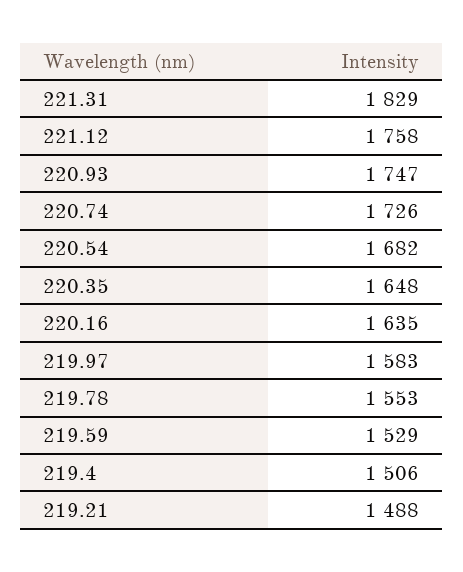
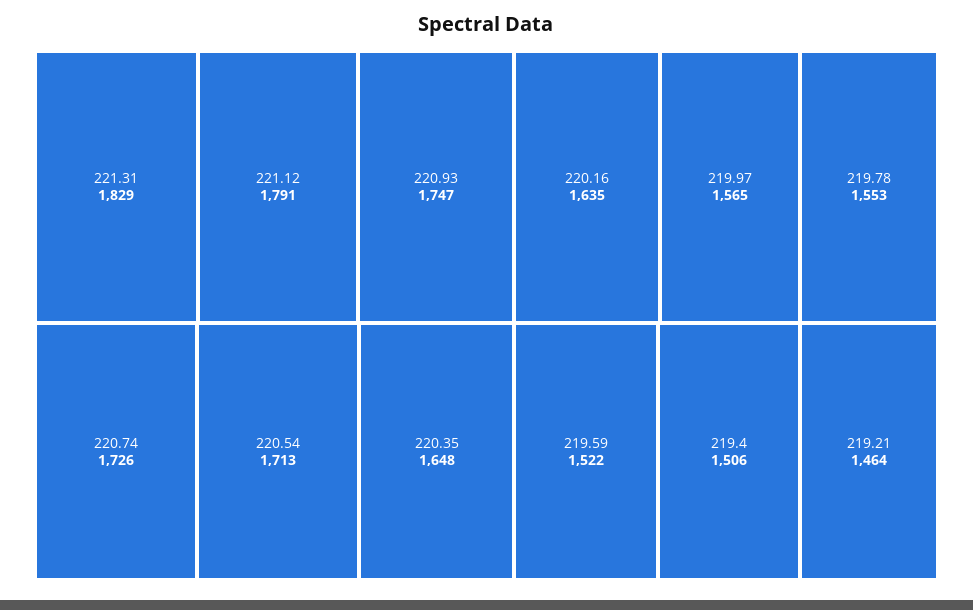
  {
    "221.31": 1829,
-   "221.12": 1758,
+   "221.12": 1791,
    "220.93": 1747,
    "220.74": 1726,
-   "220.54": 1682,
+   "220.54": 1713,
    "220.35": 1648,
    "220.16": 1635,
-   "219.97": 1583,
+   "219.97": 1565,
    "219.78": 1553,
-   "219.59": 1529,
+   "219.59": 1522,
    "219.4": 1506,
-   "219.21": 1488
+   "219.21": 1464
  }

